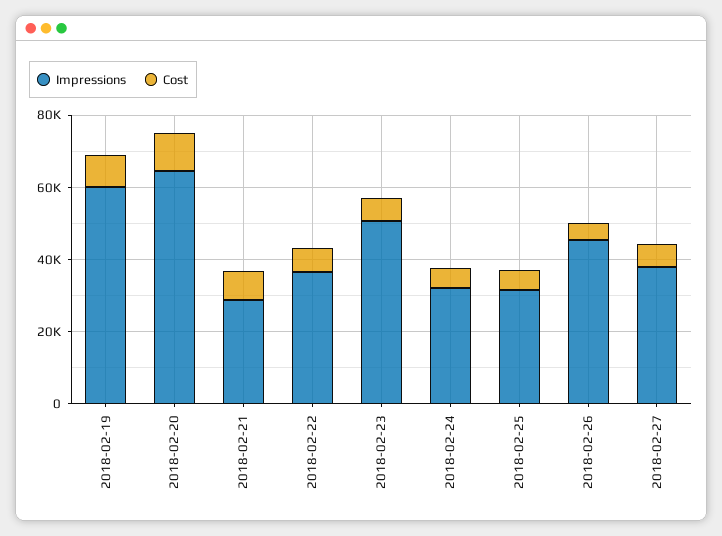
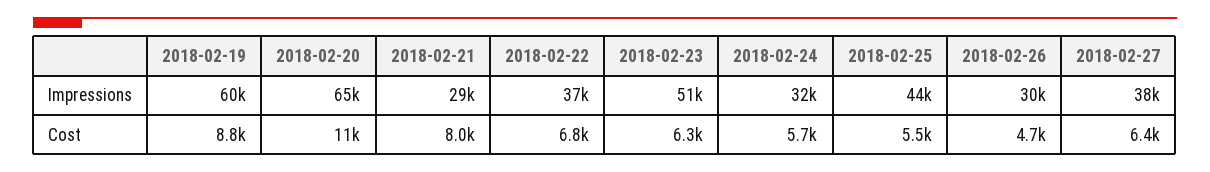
  {
    "Impressions": {
      "2018-02-19": 60000,
      "2018-02-20": 65000,
      "2018-02-21": 29000,
      "2018-02-22": 37000,
      "2018-02-23": 51000,
      "2018-02-24": 32000,
-     "2018-02-25": 30000,
+     "2018-02-25": 44000,
-     "2018-02-26": 45000,
+     "2018-02-26": 30000,
      "2018-02-27": 38000
    },
    "Cost": {
      "2018-02-19": 8800,
      "2018-02-20": 11000,
      "2018-02-21": 8000,
      "2018-02-22": 6800,
      "2018-02-23": 6300,
      "2018-02-24": 5700,
      "2018-02-25": 5500,
      "2018-02-26": 4700,
      "2018-02-27": 6400
    }
  }

